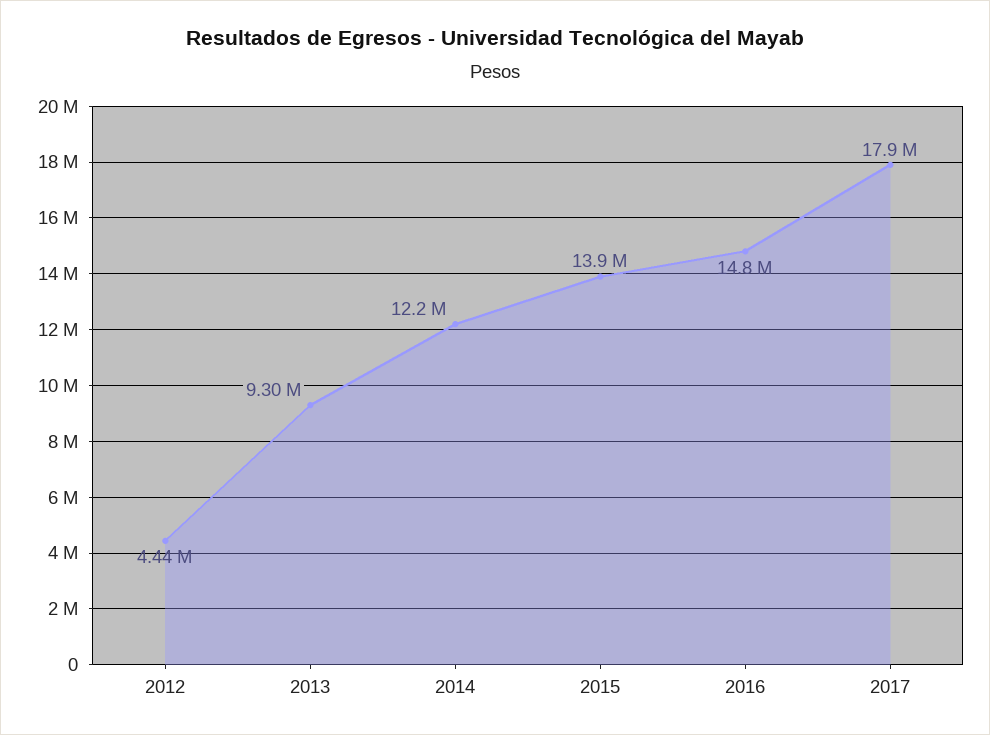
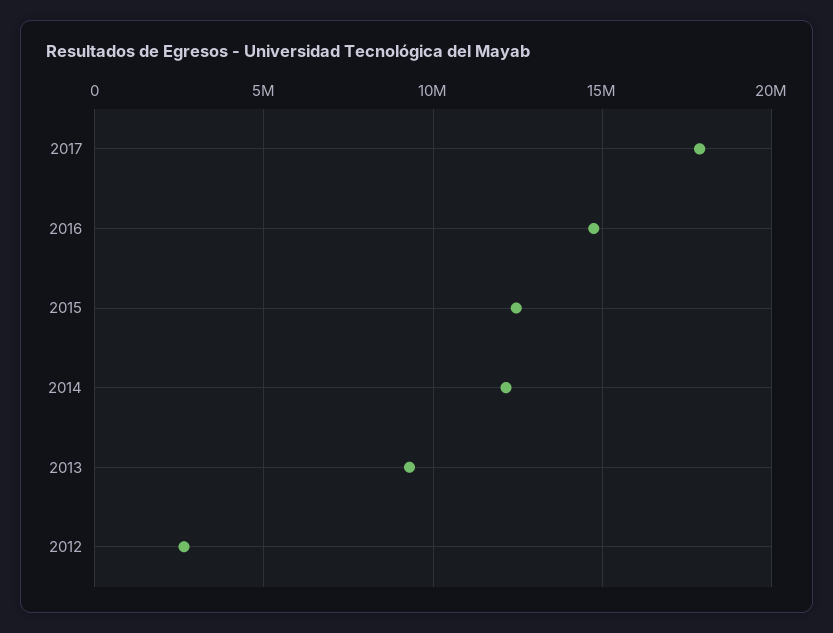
  {
-   "2012": 4440000,
+   "2012": 2500000,
    "2013": 9300000,
    "2014": 12200000,
-   "2015": 13900000,
+   "2015": 12500000,
    "2016": 14800000,
    "2017": 17900000
  }

